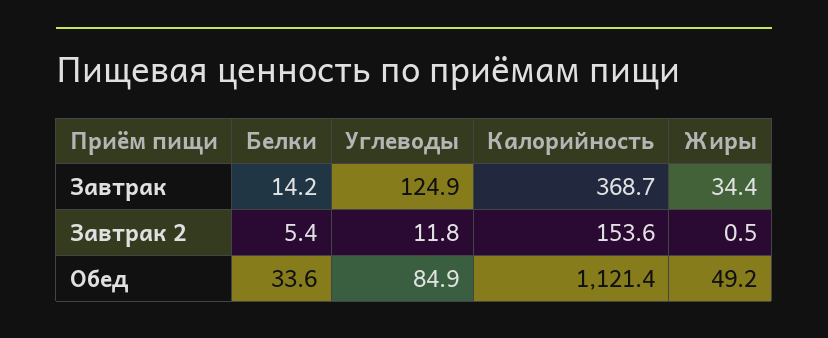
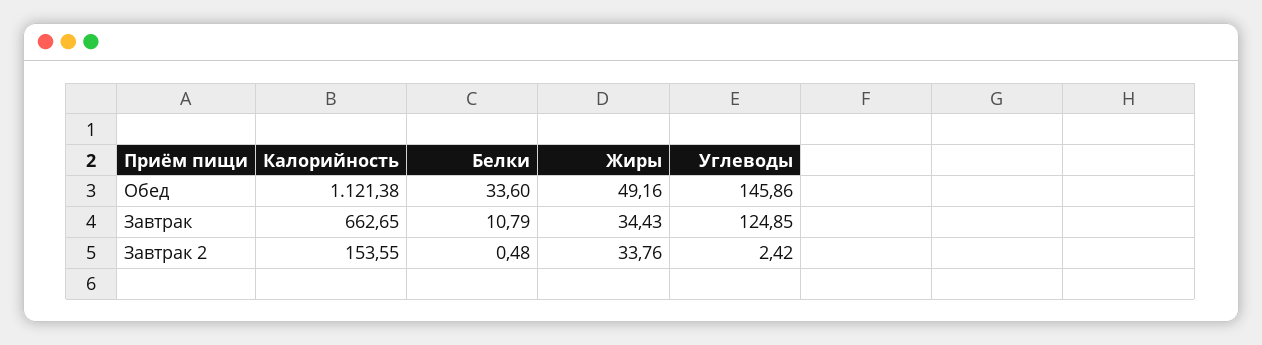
  {
    "Белки": {
-     "Завтрак": 14.2,
+     "Завтрак": 10.79,
-     "Завтрак 2": 5.4,
+     "Завтрак 2": 0.48,
      "Обед": 33.6
    },
    "Углеводы": {
      "Завтрак": 124.85,
-     "Завтрак 2": 11.8,
+     "Завтрак 2": 2.42,
-     "Обед": 84.9
+     "Обед": 145.86
    },
    "Калорийность": {
-     "Завтрак": 368.7,
+     "Завтрак": 662.65,
      "Завтрак 2": 153.55,
      "Обед": 1121.38
    },
    "Жиры": {
      "Завтрак": 34.43,
-     "Завтрак 2": 0.5,
+     "Завтрак 2": 33.76,
      "Обед": 49.16
    }
  }

